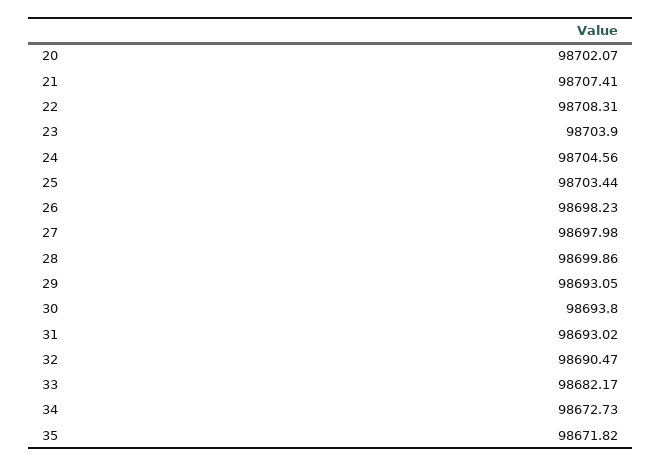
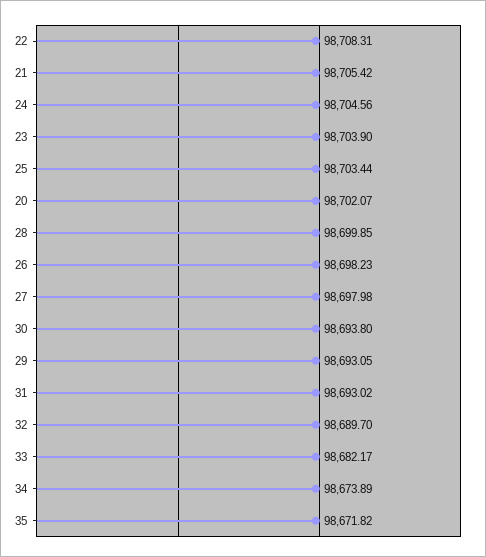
  {
    "20": 98702.07,
-   "21": 98707.41,
+   "21": 98705.42,
    "22": 98708.31,
    "23": 98703.9,
    "24": 98704.56,
    "25": 98703.44,
    "26": 98698.23,
    "27": 98697.98,
-   "28": 98699.86,
+   "28": 98699.85,
    "29": 98693.05,
    "30": 98693.8,
    "31": 98693.02,
-   "32": 98690.47,
+   "32": 98689.7,
    "33": 98682.17,
-   "34": 98672.73,
+   "34": 98673.89,
    "35": 98671.82
  }

